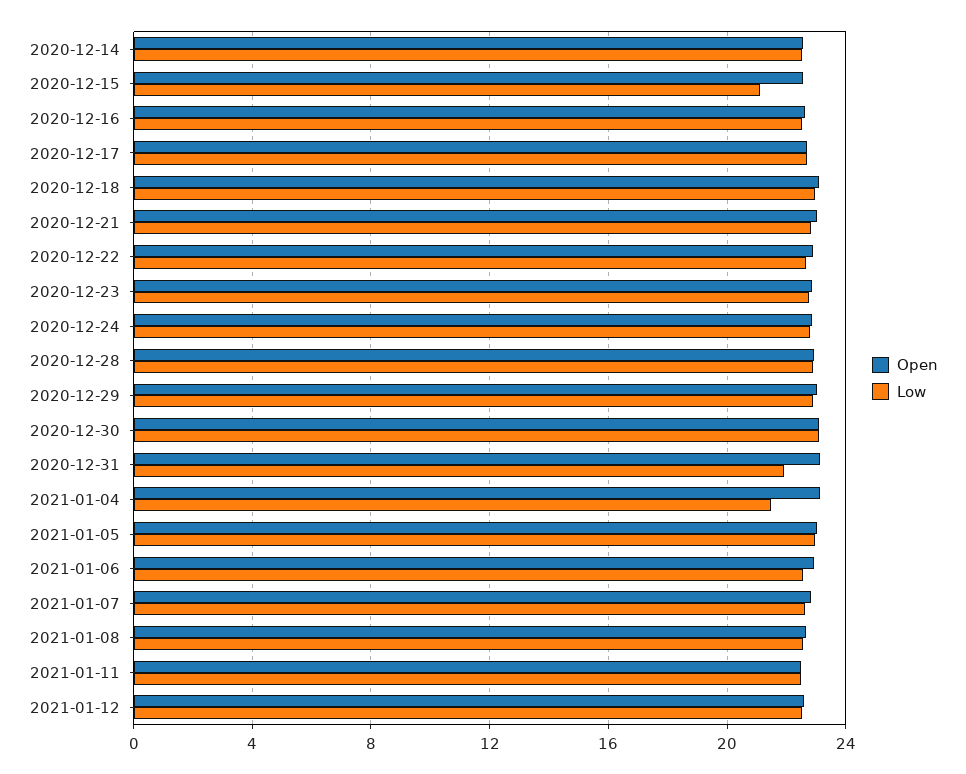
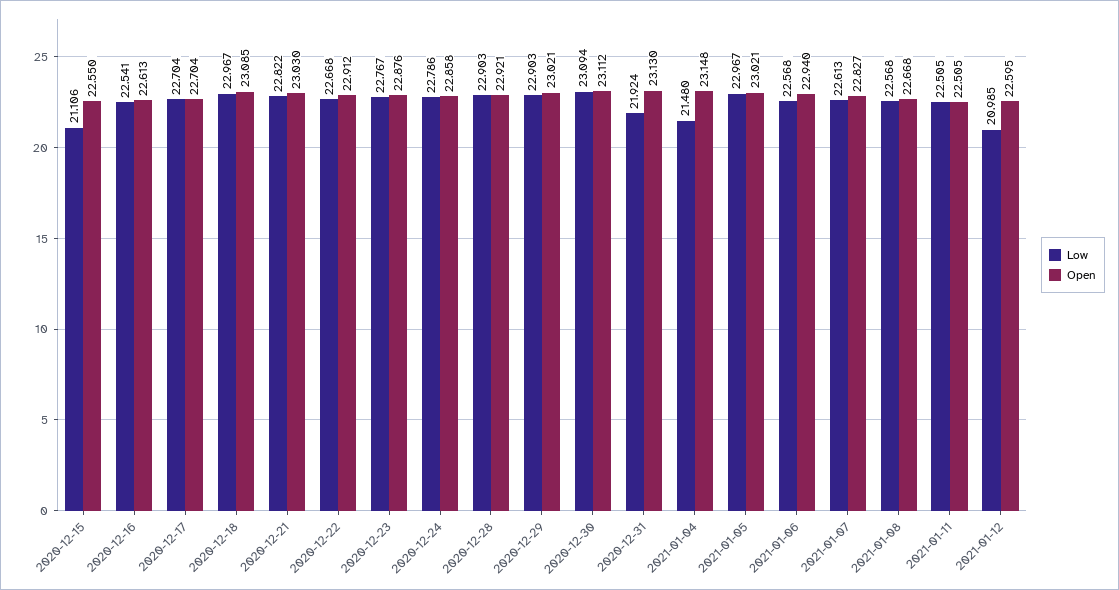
  {
    "Open": {
-     "2020-12-14": 22.5,
      "2020-12-15": 22.55,
      "2020-12-16": 22.613,
      "2020-12-17": 22.704,
      "2020-12-18": 23.085,
      "2020-12-21": 23.03,
      "2020-12-22": 22.912,
      "2020-12-23": 22.876,
      "2020-12-24": 22.858,
      "2020-12-28": 22.921,
      "2020-12-29": 23.021,
      "2020-12-30": 23.112,
      "2020-12-31": 23.13,
      "2021-01-04": 23.148,
      "2021-01-05": 23.021,
      "2021-01-06": 22.94,
      "2021-01-07": 22.827,
      "2021-01-08": 22.668,
      "2021-01-11": 22.505,
      "2021-01-12": 22.595
    },
    "Low": {
-     "2020-12-14": 22.5,
      "2020-12-15": 21.106,
      "2020-12-16": 22.541,
      "2020-12-17": 22.704,
      "2020-12-18": 22.967,
      "2020-12-21": 22.822,
      "2020-12-22": 22.668,
      "2020-12-23": 22.767,
      "2020-12-24": 22.786,
      "2020-12-28": 22.903,
      "2020-12-29": 22.903,
      "2020-12-30": 23.094,
      "2020-12-31": 21.924,
      "2021-01-04": 21.48,
      "2021-01-05": 22.967,
      "2021-01-06": 22.568,
      "2021-01-07": 22.613,
      "2021-01-08": 22.568,
      "2021-01-11": 22.505,
-     "2021-01-12": 22.5
+     "2021-01-12": 20.985
    }
  }

